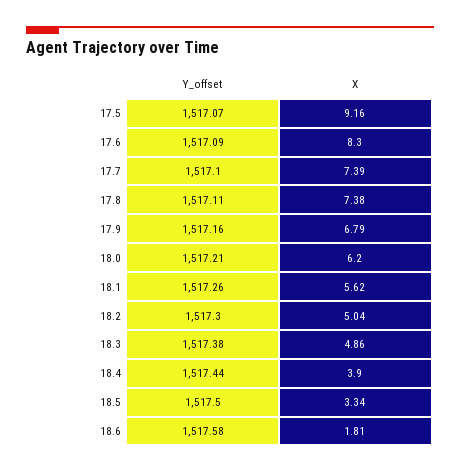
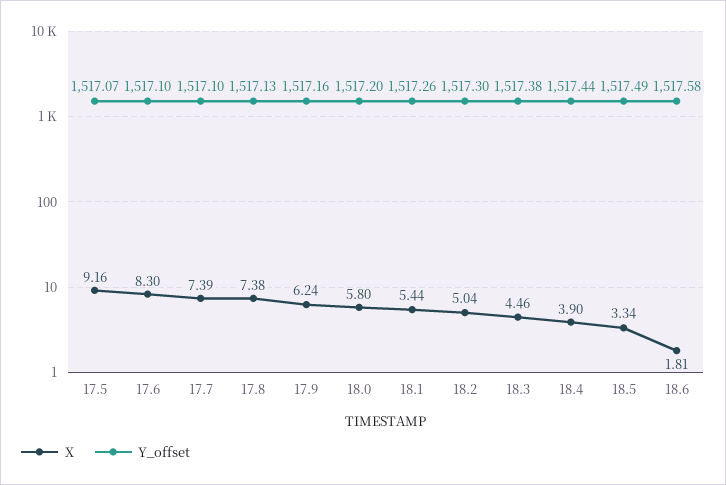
  {
    "Y_offset": {
      "17.5": 1517.07,
-     "17.6": 1517.09,
+     "17.6": 1517.1,
      "17.7": 1517.1,
-     "17.8": 1517.11,
+     "17.8": 1517.13,
      "17.9": 1517.16,
-     "18.0": 1517.21,
+     "18.0": 1517.2,
      "18.1": 1517.26,
      "18.2": 1517.3,
      "18.3": 1517.38,
      "18.4": 1517.44,
-     "18.5": 1517.5,
+     "18.5": 1517.49,
      "18.6": 1517.58
    },
    "X": {
      "17.5": 9.16,
      "17.6": 8.3,
      "17.7": 7.39,
      "17.8": 7.38,
-     "17.9": 6.79,
+     "17.9": 6.24,
-     "18.0": 6.2,
+     "18.0": 5.8,
-     "18.1": 5.62,
+     "18.1": 5.44,
      "18.2": 5.04,
-     "18.3": 4.86,
+     "18.3": 4.46,
      "18.4": 3.9,
      "18.5": 3.34,
      "18.6": 1.81
    }
  }

